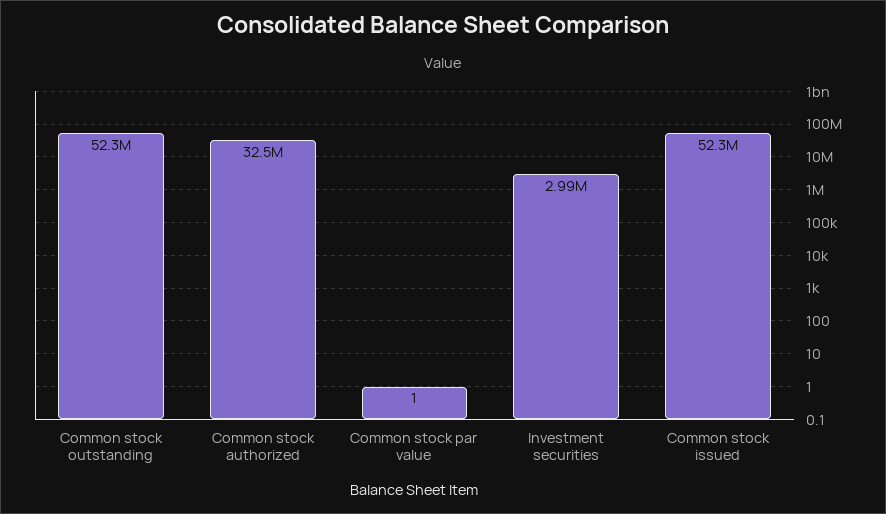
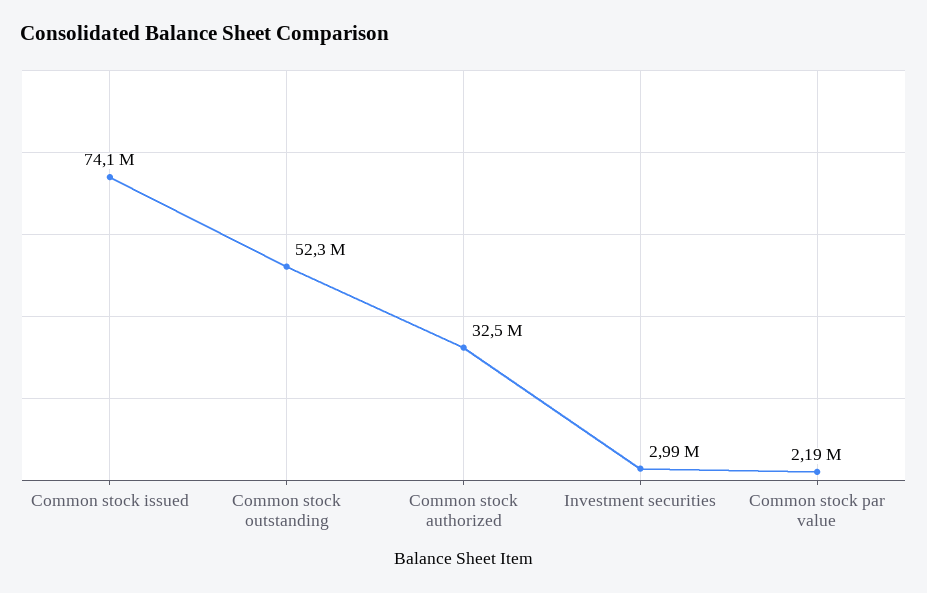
  {
    "Common stock outstanding": 52300000,
    "Common stock authorized": 32500000,
-   "Common stock par value": 1,
+   "Common stock par value": 2190000,
    "Investment securities": 2990000,
-   "Common stock issued": 52300000
+   "Common stock issued": 74100000
  }

